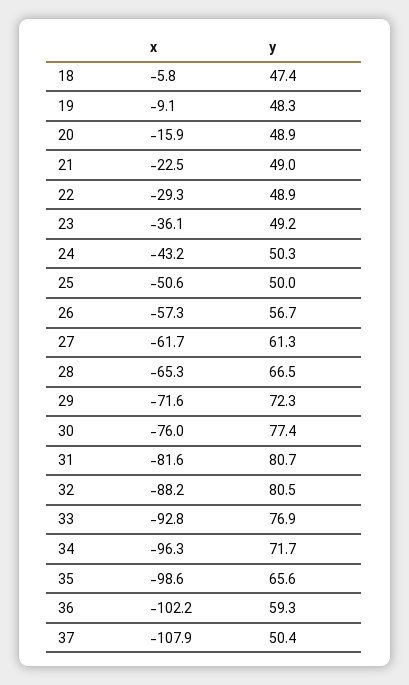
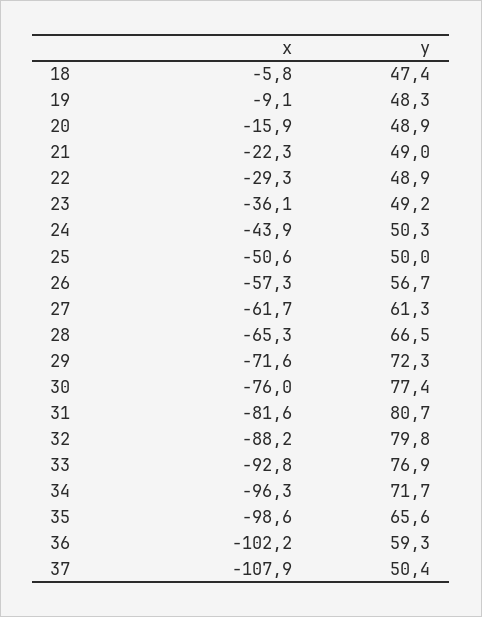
  {
    "x": {
      "18": -5.8,
      "19": -9.1,
      "20": -15.9,
-     "21": -22.5,
+     "21": -22.3,
      "22": -29.3,
      "23": -36.1,
-     "24": -43.2,
+     "24": -43.9,
      "25": -50.6,
      "26": -57.3,
      "27": -61.7,
      "28": -65.3,
      "29": -71.6,
      "30": -76,
      "31": -81.6,
      "32": -88.2,
      "33": -92.8,
      "34": -96.3,
      "35": -98.6,
      "36": -102.2,
      "37": -107.9
    },
    "y": {
      "18": 47.4,
      "19": 48.3,
      "20": 48.9,
      "21": 49,
      "22": 48.9,
      "23": 49.2,
      "24": 50.3,
      "25": 50,
      "26": 56.7,
      "27": 61.3,
      "28": 66.5,
      "29": 72.3,
      "30": 77.4,
      "31": 80.7,
-     "32": 80.5,
+     "32": 79.8,
      "33": 76.9,
      "34": 71.7,
      "35": 65.6,
      "36": 59.3,
      "37": 50.4
    }
  }

